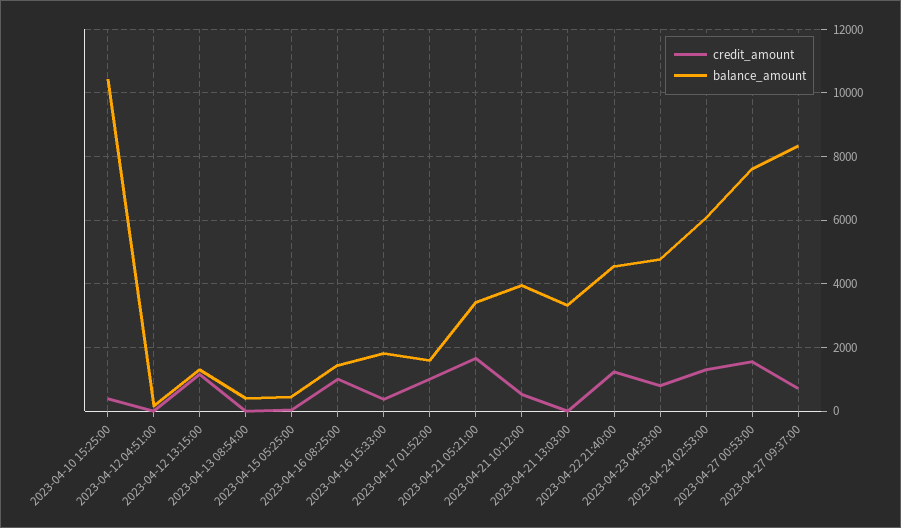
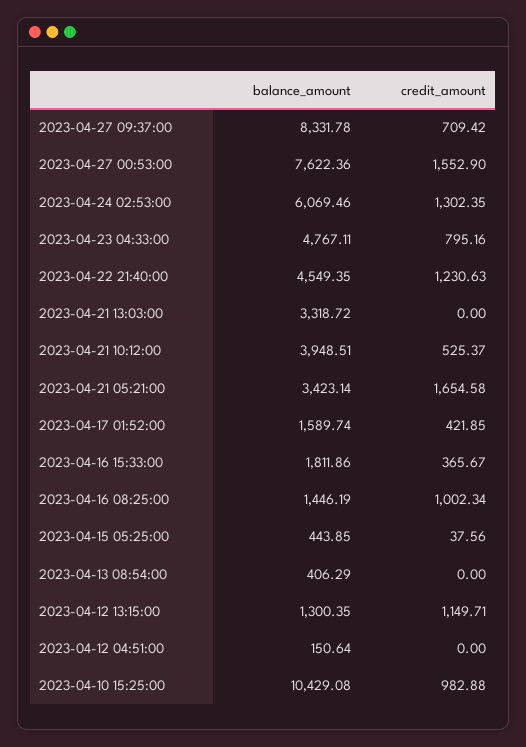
  {
    "credit_amount": {
-     "2023-04-10 15:25:00": 400,
+     "2023-04-10 15:25:00": 982.88,
      "2023-04-12 04:51:00": 0,
      "2023-04-12 13:15:00": 1149.71,
      "2023-04-13 08:54:00": 0,
      "2023-04-15 05:25:00": 37.56,
      "2023-04-16 08:25:00": 1002.34,
      "2023-04-16 15:33:00": 365.67,
-     "2023-04-17 01:52:00": 1000,
+     "2023-04-17 01:52:00": 421.85,
      "2023-04-21 05:21:00": 1654.58,
      "2023-04-21 10:12:00": 525.37,
      "2023-04-21 13:03:00": 0,
      "2023-04-22 21:40:00": 1230.63,
      "2023-04-23 04:33:00": 795.16,
      "2023-04-24 02:53:00": 1302.35,
      "2023-04-27 00:53:00": 1552.9,
      "2023-04-27 09:37:00": 709.42
    },
    "balance_amount": {
      "2023-04-10 15:25:00": 10429.08,
      "2023-04-12 04:51:00": 150.64,
      "2023-04-12 13:15:00": 1300.35,
      "2023-04-13 08:54:00": 406.29,
      "2023-04-15 05:25:00": 443.85,
      "2023-04-16 08:25:00": 1446.19,
      "2023-04-16 15:33:00": 1811.86,
      "2023-04-17 01:52:00": 1589.74,
      "2023-04-21 05:21:00": 3423.14,
      "2023-04-21 10:12:00": 3948.51,
      "2023-04-21 13:03:00": 3318.72,
      "2023-04-22 21:40:00": 4549.35,
      "2023-04-23 04:33:00": 4767.11,
      "2023-04-24 02:53:00": 6069.46,
      "2023-04-27 00:53:00": 7622.36,
      "2023-04-27 09:37:00": 8331.78
    }
  }

